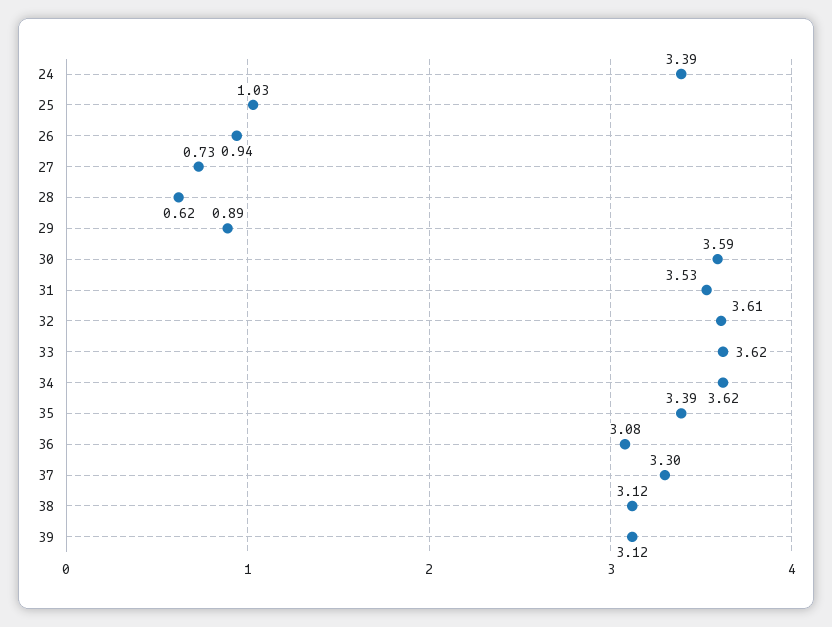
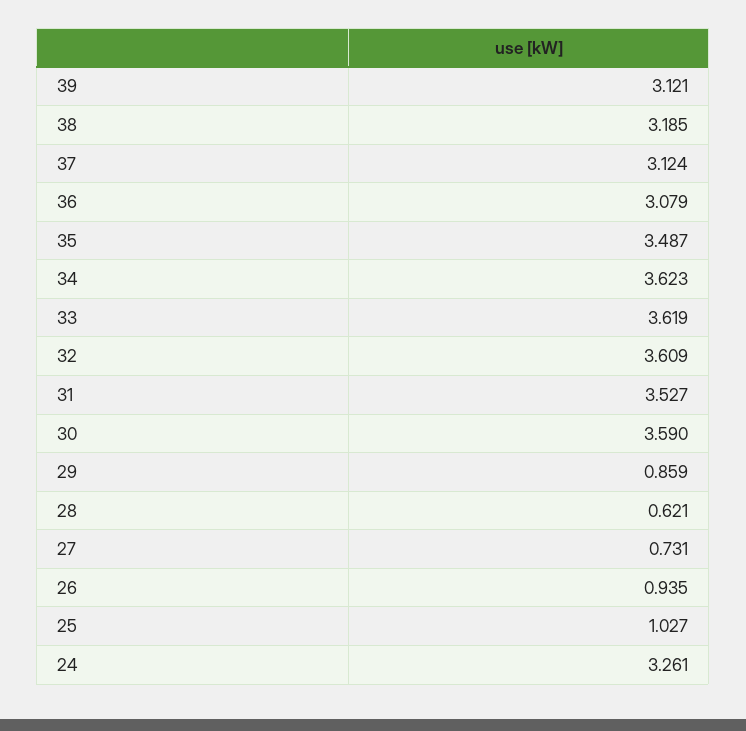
  {
-   "24": 3.39,
+   "24": 3.261,
    "25": 1.027,
    "26": 0.935,
    "27": 0.731,
    "28": 0.621,
-   "29": 0.89,
+   "29": 0.859,
    "30": 3.59,
    "31": 3.527,
    "32": 3.609,
    "33": 3.619,
    "34": 3.623,
-   "35": 3.39,
+   "35": 3.487,
    "36": 3.079,
-   "37": 3.3,
+   "37": 3.124,
-   "38": 3.12,
+   "38": 3.185,
    "39": 3.121
  }

